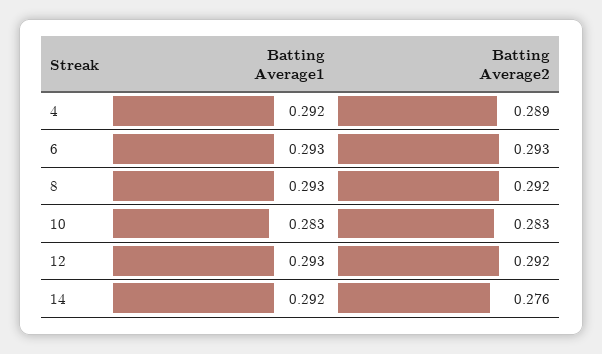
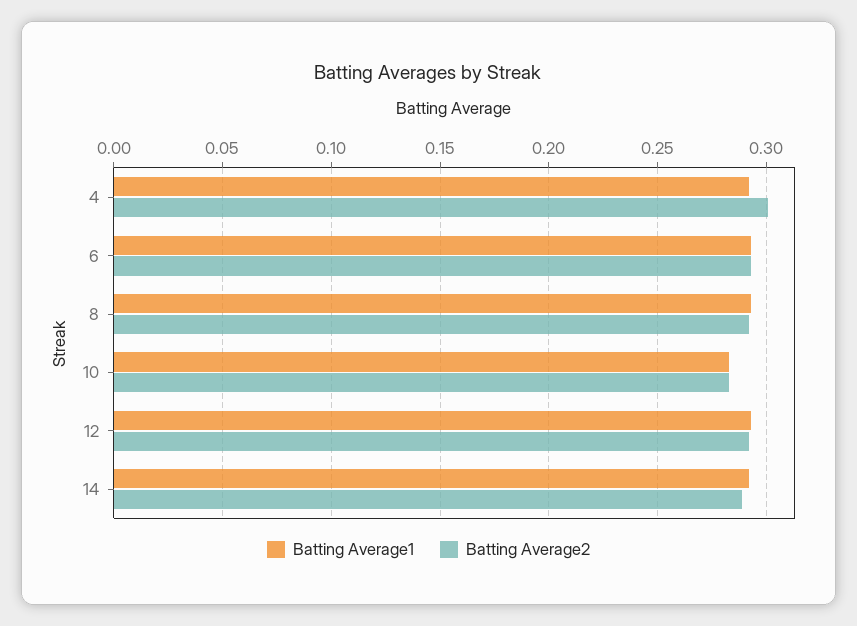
  {
    "Batting Average1": {
      "4": 0.292,
      "6": 0.293,
      "8": 0.293,
      "10": 0.283,
      "12": 0.293,
      "14": 0.292
    },
    "Batting Average2": {
-     "4": 0.289,
+     "4": 0.3,
      "6": 0.293,
      "8": 0.292,
      "10": 0.283,
      "12": 0.292,
-     "14": 0.276
+     "14": 0.29
    }
  }

